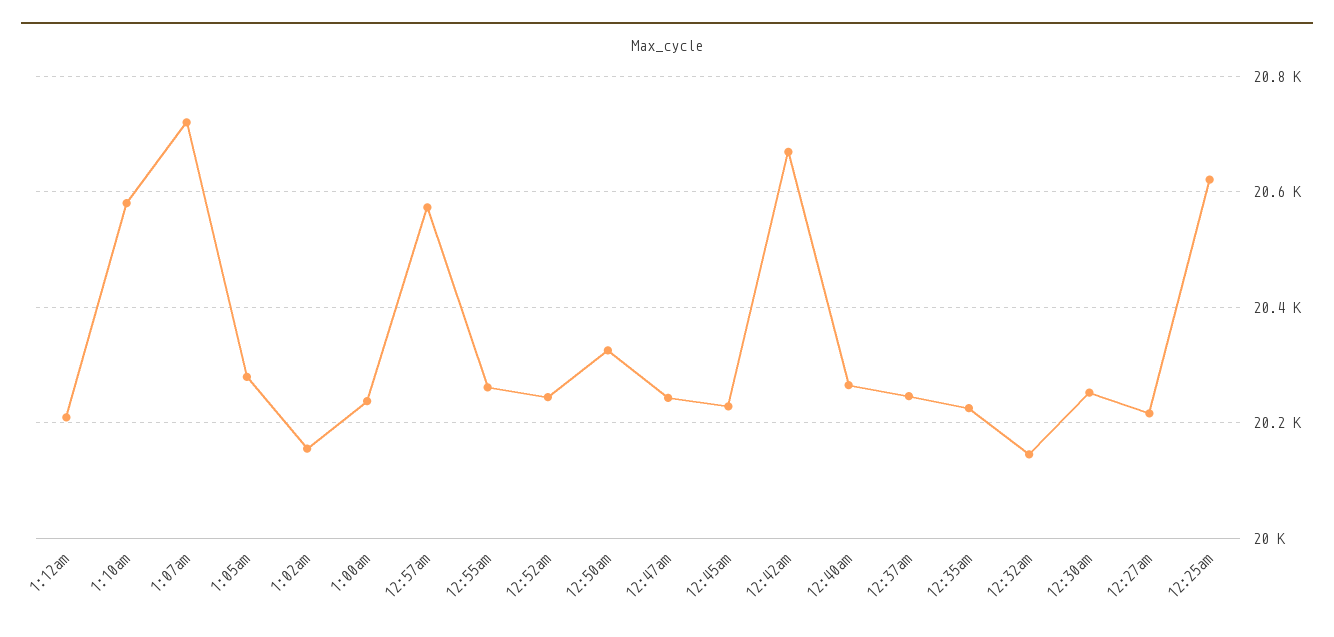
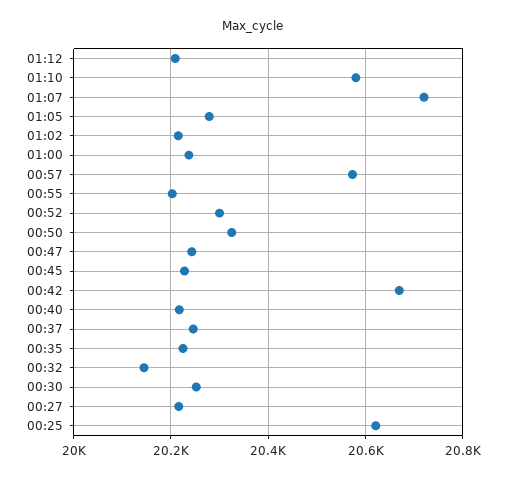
  {
    "1:12am": 20200,
    "1:10am": 20580,
    "1:07am": 20720,
    "1:05am": 20280,
-   "1:02am": 20160,
+   "1:02am": 20220,
    "1:00am": 20240,
    "12:57am": 20580,
-   "12:55am": 20260,
+   "12:55am": 20200,
-   "12:52am": 20240,
+   "12:52am": 20300,
    "12:50am": 20320,
    "12:47am": 20240,
    "12:45am": 20220,
    "12:42am": 20660,
-   "12:40am": 20260,
+   "12:40am": 20220,
    "12:37am": 20240,
    "12:35am": 20220,
    "12:32am": 20140,
    "12:30am": 20260,
    "12:27am": 20220,
    "12:25am": 20620
  }

